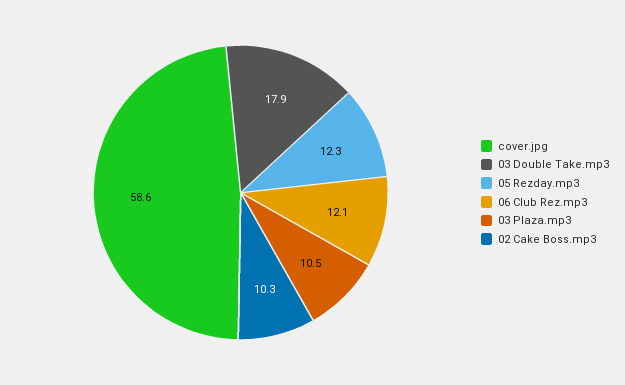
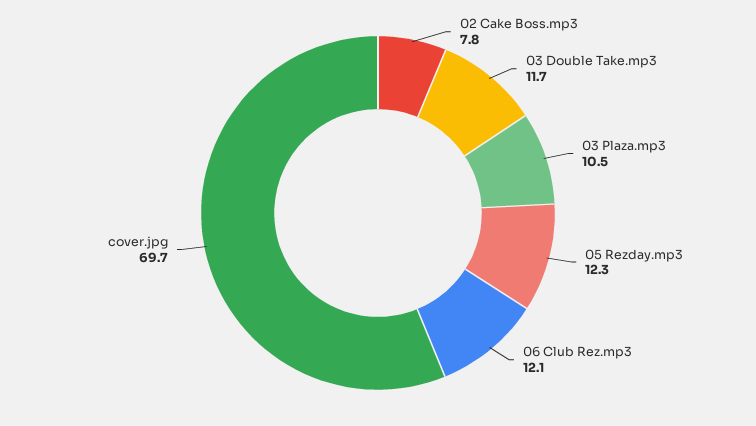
  {
-   "cover.jpg": 58.6,
+   "cover.jpg": 69.7,
-   "03 Double Take.mp3": 17.9,
+   "03 Double Take.mp3": 11.7,
    "05 Rezday.mp3": 12.3,
    "06 Club Rez.mp3": 12.1,
    "03 Plaza.mp3": 10.5,
-   "02 Cake Boss.mp3": 10.3
+   "02 Cake Boss.mp3": 7.8
  }

